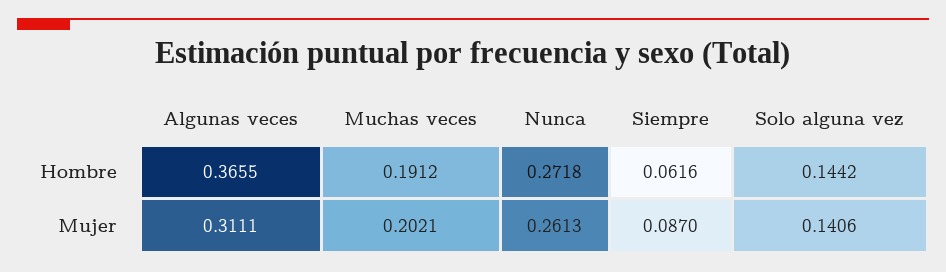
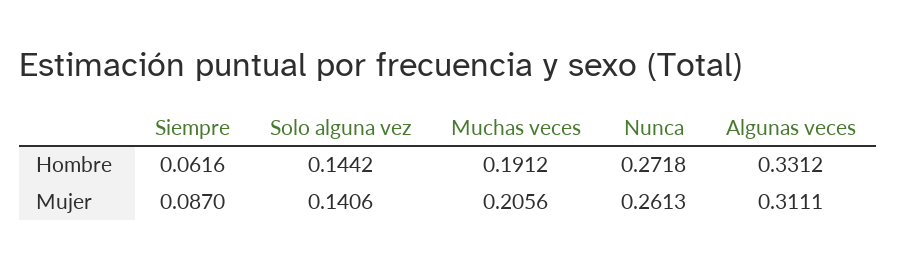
  {
    "Algunas veces": {
-     "Hombre": 0.3655,
+     "Hombre": 0.3312,
      "Mujer": 0.3111
    },
    "Muchas veces": {
      "Hombre": 0.1912,
-     "Mujer": 0.2021
+     "Mujer": 0.2056
    },
    "Nunca": {
      "Hombre": 0.2718,
      "Mujer": 0.2613
    },
    "Siempre": {
      "Hombre": 0.0616,
      "Mujer": 0.087
    },
    "Solo alguna vez": {
      "Hombre": 0.1442,
      "Mujer": 0.1406
    }
  }

